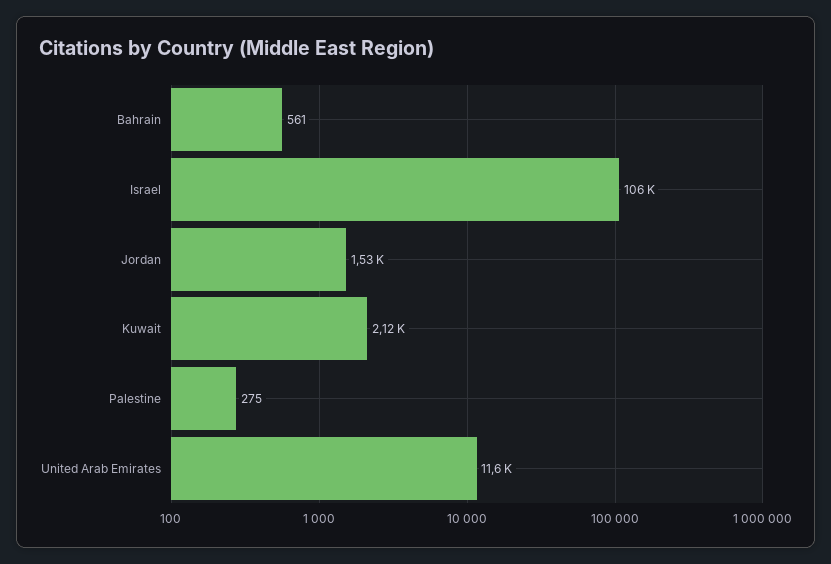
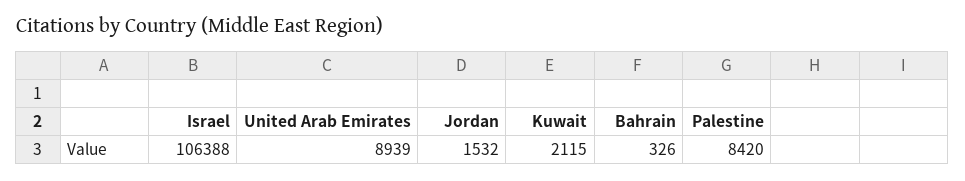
  {
-   "Bahrain": 561,
+   "Bahrain": 326,
    "Israel": 106388,
    "Jordan": 1532,
    "Kuwait": 2115,
-   "Palestine": 275,
+   "Palestine": 8420,
-   "United Arab Emirates": 11600
+   "United Arab Emirates": 8939
  }

